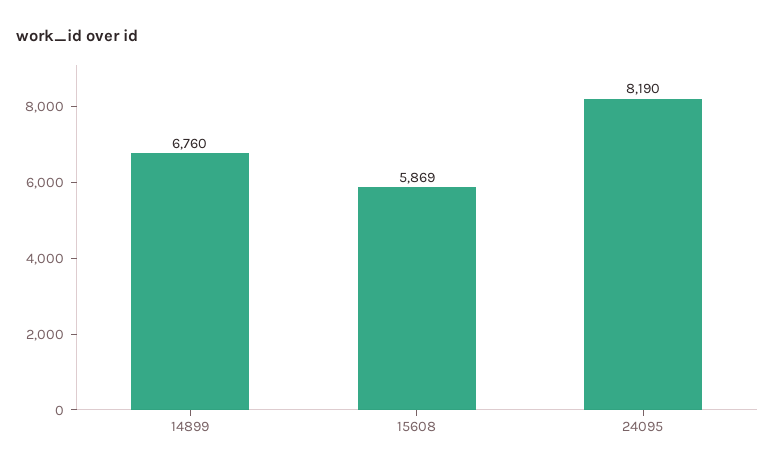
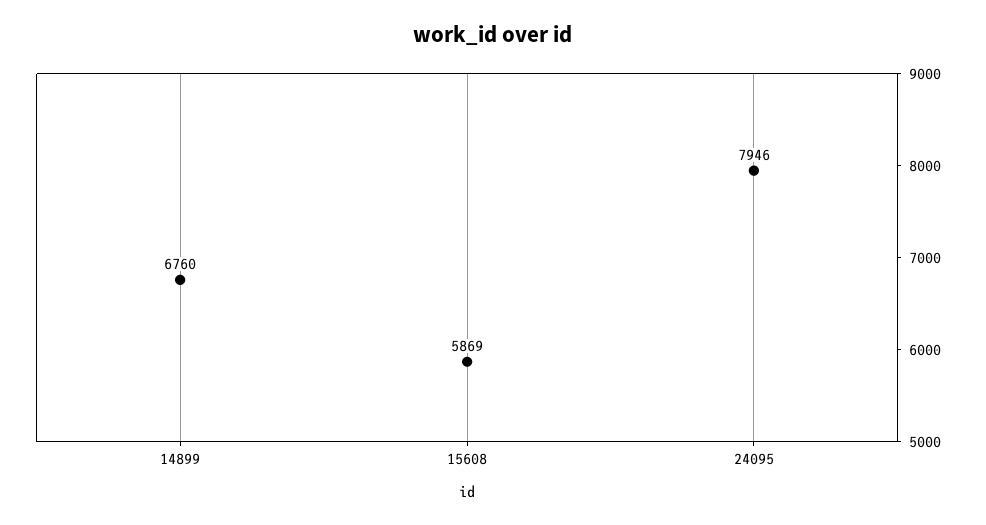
  {
    "14899": 6760,
    "15608": 5869,
-   "24095": 8190
+   "24095": 7946
  }

